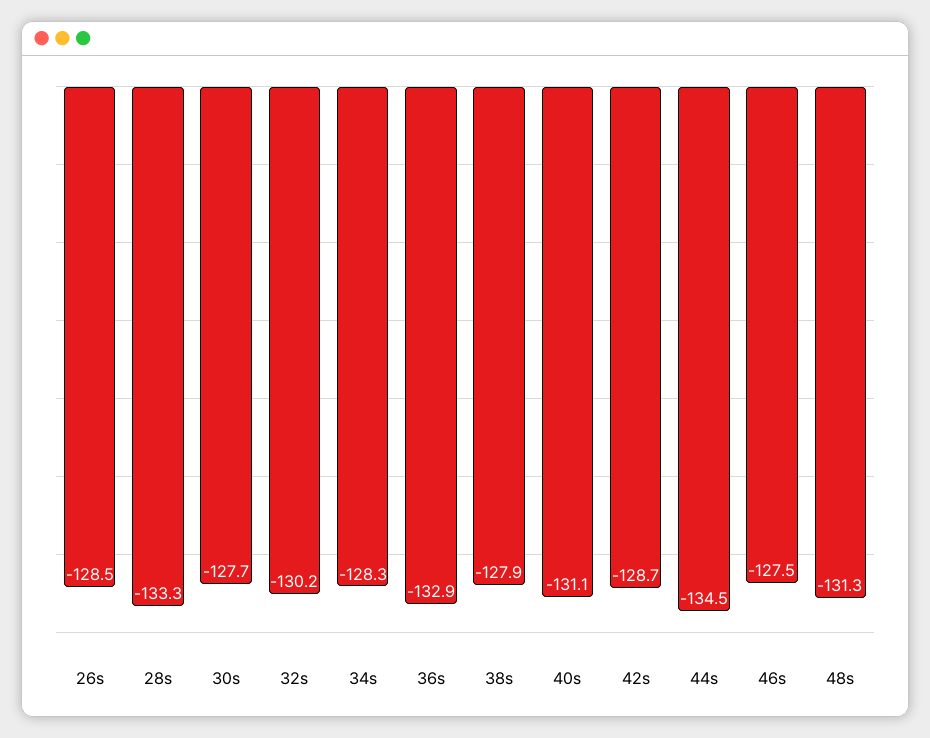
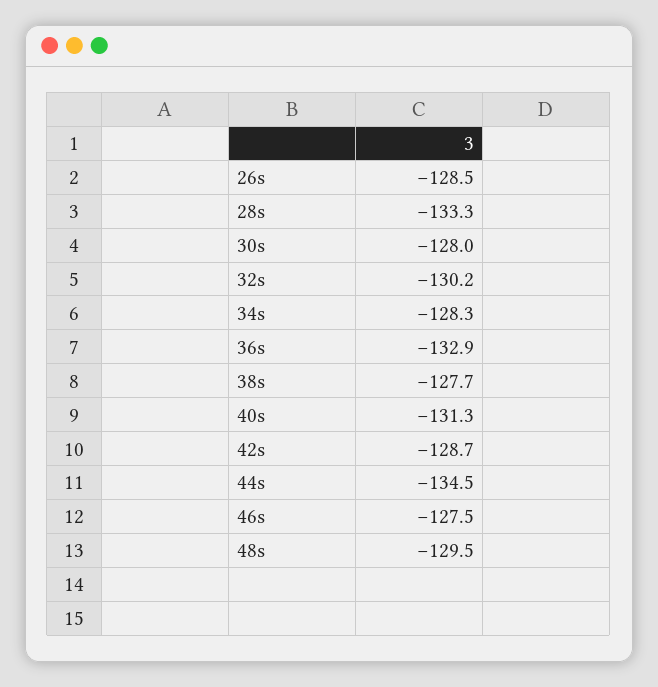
  {
    "26s": -128.5,
    "28s": -133.3,
-   "30s": -127.7,
+   "30s": -128,
    "32s": -130.2,
    "34s": -128.3,
    "36s": -132.9,
-   "38s": -127.9,
+   "38s": -127.7,
-   "40s": -131.1,
+   "40s": -131.3,
    "42s": -128.7,
    "44s": -134.5,
    "46s": -127.5,
-   "48s": -131.3
+   "48s": -129.5
  }

